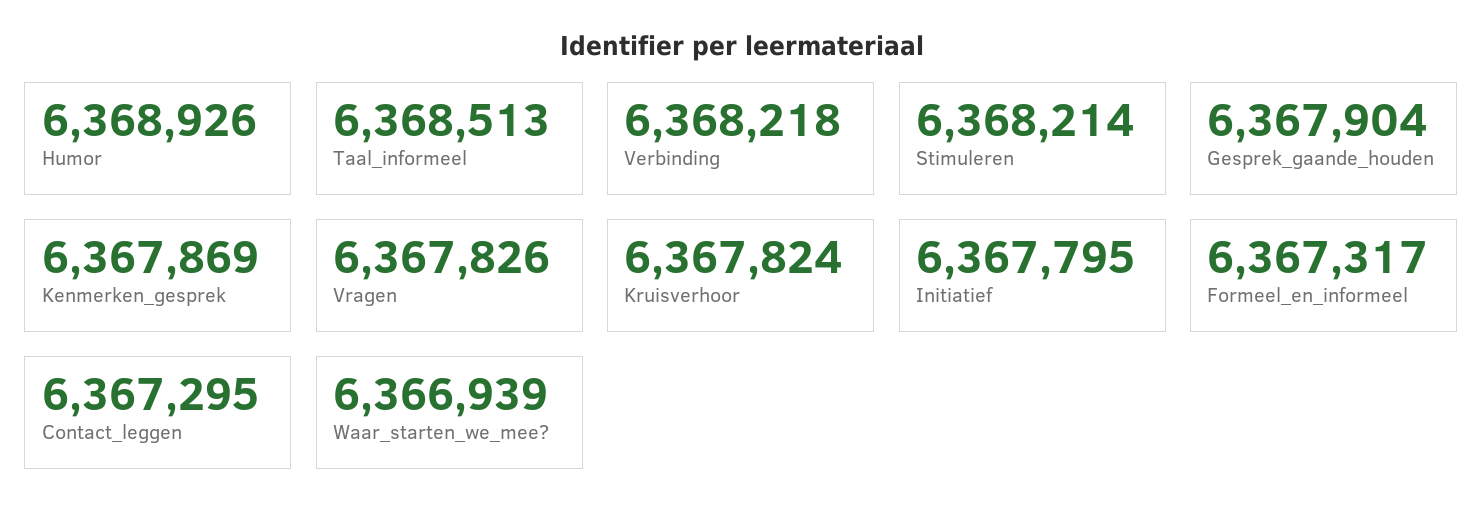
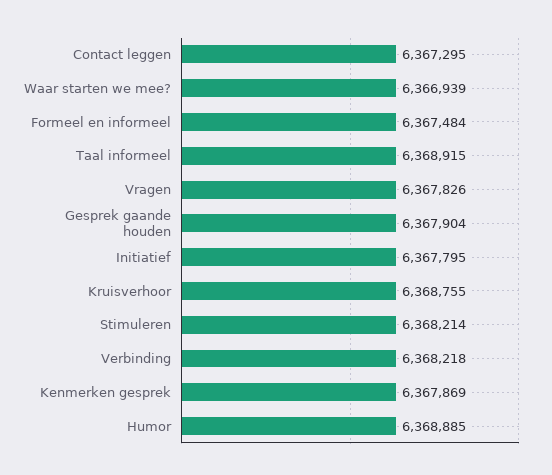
  {
-   "Humor": 6368926,
+   "Humor": 6368885,
-   "Taal_informeel": 6368513,
+   "Taal_informeel": 6368915,
    "Verbinding": 6368218,
    "Stimuleren": 6368214,
    "Gesprek_gaande_houden": 6367904,
    "Kenmerken_gesprek": 6367869,
    "Vragen": 6367826,
-   "Kruisverhoor": 6367824,
+   "Kruisverhoor": 6368755,
    "Initiatief": 6367795,
-   "Formeel_en_informeel": 6367317,
+   "Formeel_en_informeel": 6367484,
    "Contact_leggen": 6367295,
    "Waar_starten_we_mee?": 6366939
  }

